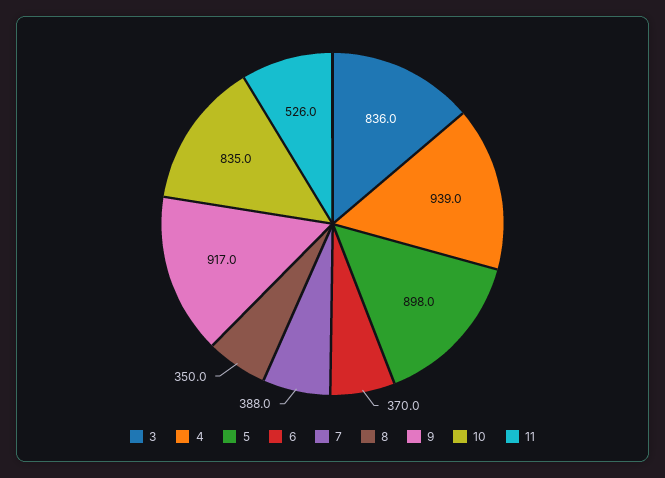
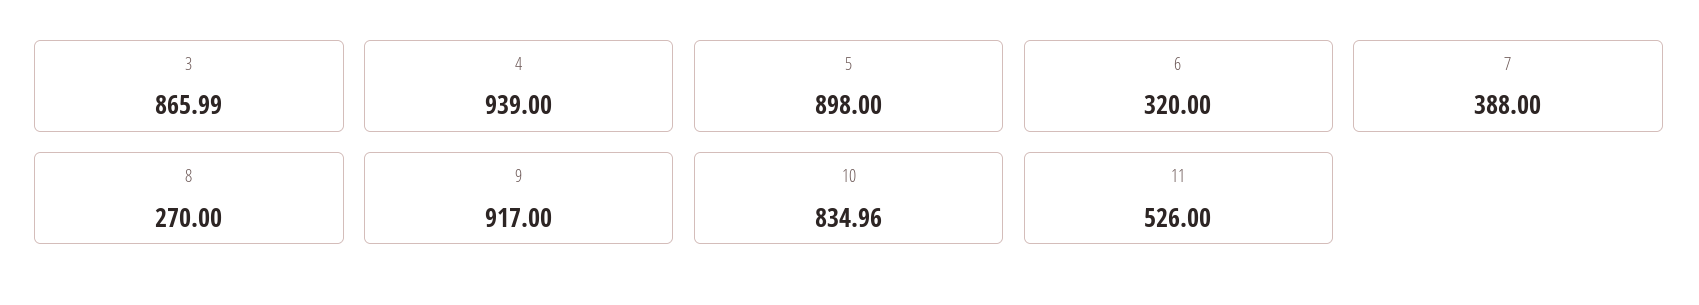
  {
-   "3": 836,
+   "3": 865.99,
    "4": 939,
    "5": 898,
-   "6": 370,
+   "6": 320,
    "7": 388,
-   "8": 350,
+   "8": 270,
    "9": 917,
    "10": 834.96,
    "11": 526
  }

